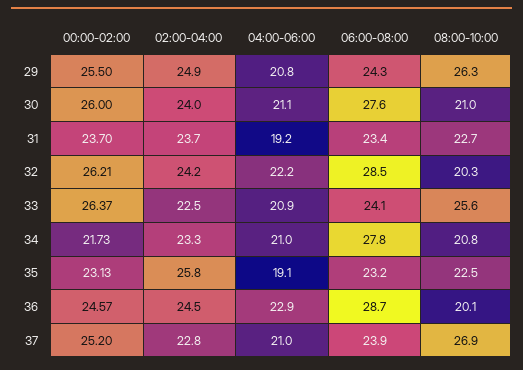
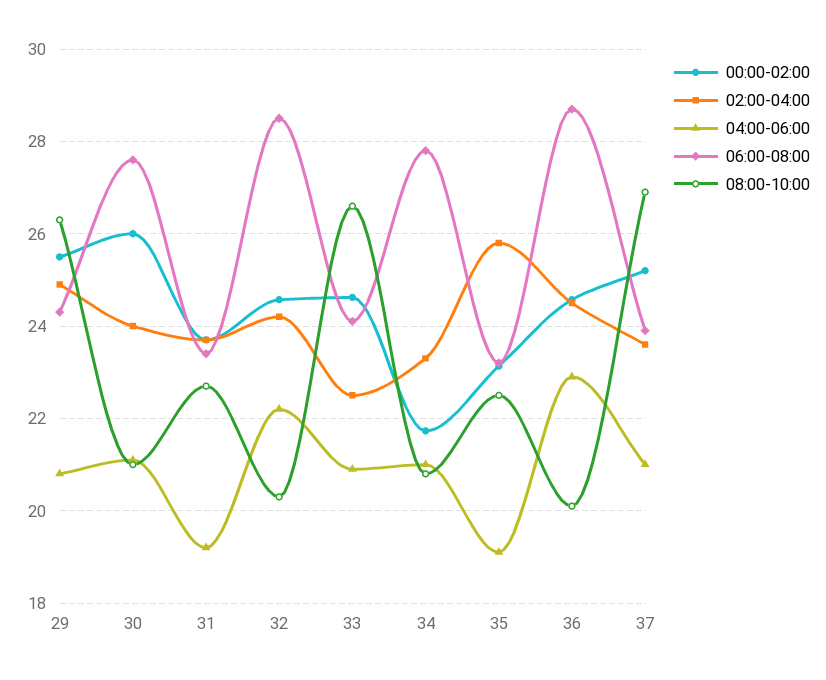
  {
    "00:00-02:00": {
      "29": 25.5,
      "30": 26,
      "31": 23.7,
-     "32": 26.21,
+     "32": 24.6,
-     "33": 26.37,
+     "33": 24.6,
      "34": 21.73,
      "35": 23.13,
      "36": 24.57,
      "37": 25.2
    },
    "02:00-04:00": {
      "29": 24.9,
      "30": 24,
      "31": 23.7,
      "32": 24.2,
      "33": 22.5,
      "34": 23.3,
      "35": 25.8,
      "36": 24.5,
-     "37": 22.8
+     "37": 23.6
    },
    "04:00-06:00": {
      "29": 20.8,
      "30": 21.1,
      "31": 19.2,
      "32": 22.2,
      "33": 20.9,
      "34": 21,
      "35": 19.1,
      "36": 22.9,
      "37": 21
    },
    "06:00-08:00": {
      "29": 24.3,
      "30": 27.6,
      "31": 23.4,
      "32": 28.5,
      "33": 24.1,
      "34": 27.8,
      "35": 23.2,
      "36": 28.7,
      "37": 23.9
    },
    "08:00-10:00": {
      "29": 26.3,
      "30": 21,
      "31": 22.7,
      "32": 20.3,
-     "33": 25.6,
+     "33": 26.6,
      "34": 20.8,
      "35": 22.5,
      "36": 20.1,
      "37": 26.9
    }
  }

